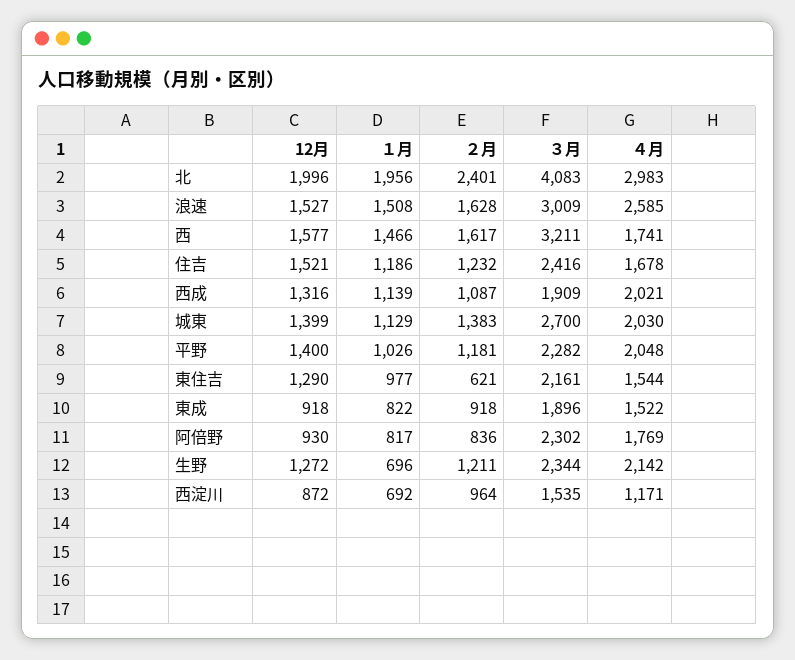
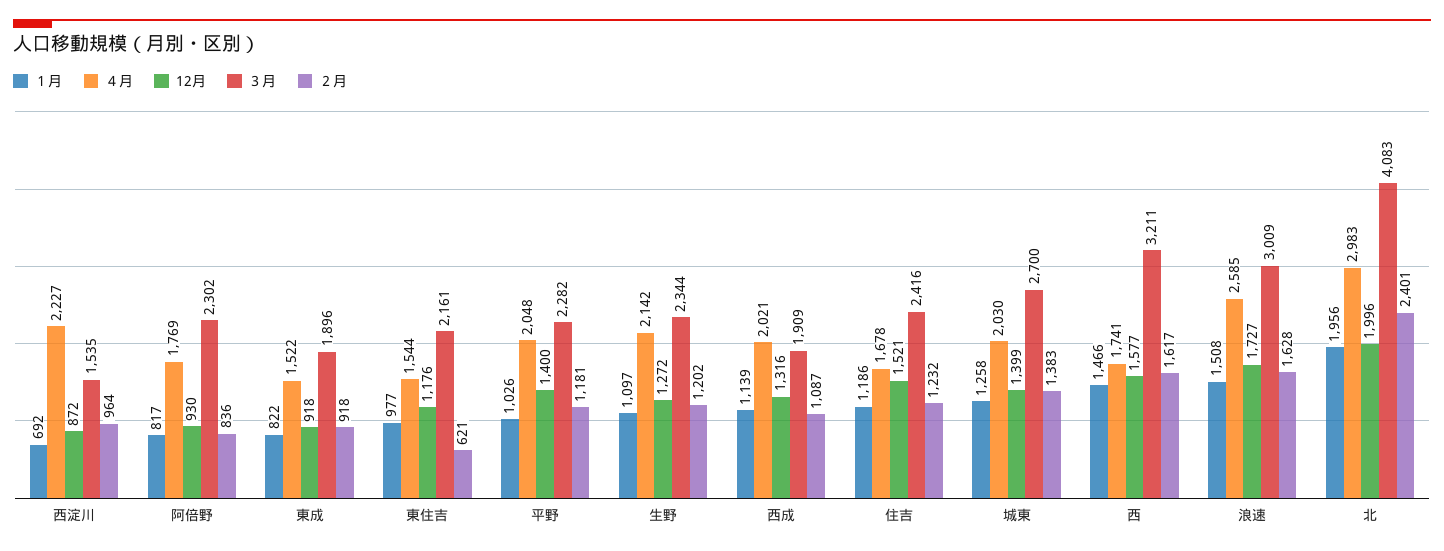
  {
    "12月": {
      "北": 1996,
-     "浪速": 1527,
+     "浪速": 1727,
      "西": 1577,
      "住吉": 1521,
      "西成": 1316,
      "城東": 1399,
      "平野": 1400,
-     "東住吉": 1290,
+     "東住吉": 1176,
      "東成": 918,
      "阿倍野": 930,
      "生野": 1272,
      "西淀川": 872
    },
    "１月": {
      "北": 1956,
      "浪速": 1508,
      "西": 1466,
      "住吉": 1186,
      "西成": 1139,
-     "城東": 1129,
+     "城東": 1258,
      "平野": 1026,
      "東住吉": 977,
      "東成": 822,
      "阿倍野": 817,
-     "生野": 696,
+     "生野": 1097,
      "西淀川": 692
    },
    "２月": {
      "北": 2401,
      "浪速": 1628,
      "西": 1617,
      "住吉": 1232,
      "西成": 1087,
      "城東": 1383,
      "平野": 1181,
      "東住吉": 621,
      "東成": 918,
      "阿倍野": 836,
-     "生野": 1211,
+     "生野": 1202,
      "西淀川": 964
    },
    "３月": {
      "北": 4083,
      "浪速": 3009,
      "西": 3211,
      "住吉": 2416,
      "西成": 1909,
      "城東": 2700,
      "平野": 2282,
      "東住吉": 2161,
      "東成": 1896,
      "阿倍野": 2302,
      "生野": 2344,
      "西淀川": 1535
    },
    "４月": {
      "北": 2983,
      "浪速": 2585,
      "西": 1741,
      "住吉": 1678,
      "西成": 2021,
      "城東": 2030,
      "平野": 2048,
      "東住吉": 1544,
      "東成": 1522,
      "阿倍野": 1769,
      "生野": 2142,
-     "西淀川": 1171
+     "西淀川": 2227
    }
  }

